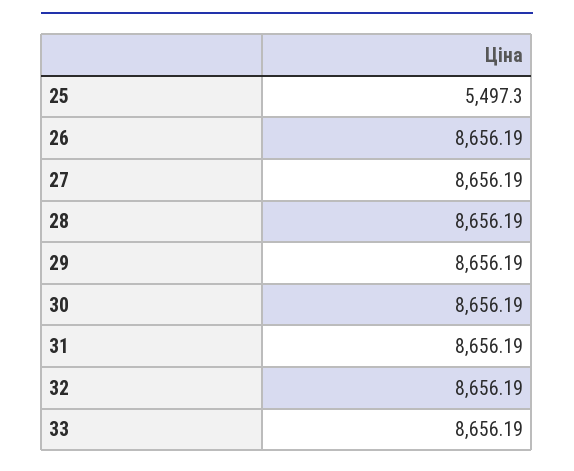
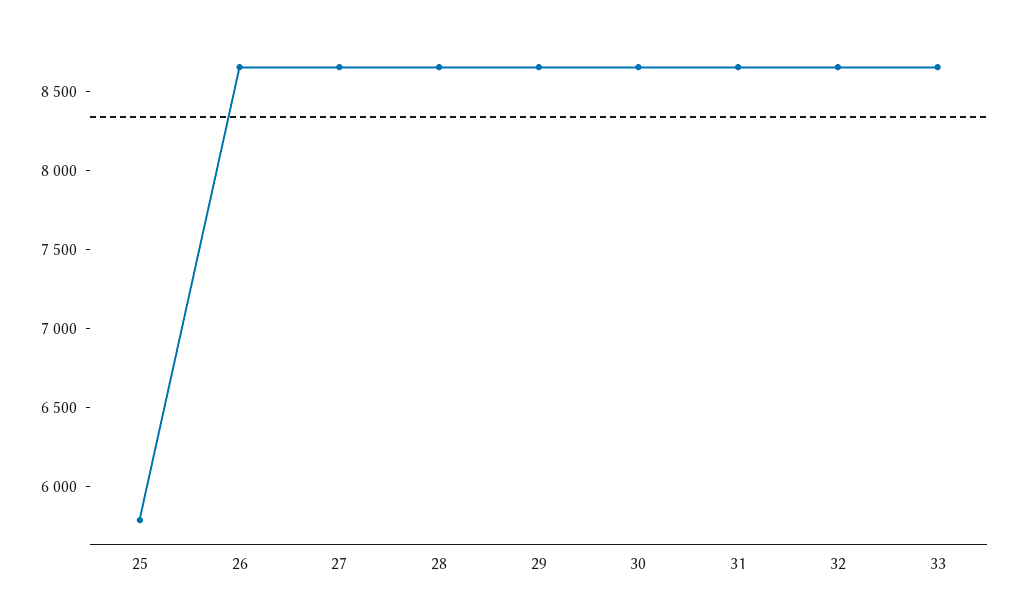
  {
-   "25": 5497.3,
+   "25": 5800,
    "26": 8656.19,
    "27": 8656.19,
    "28": 8656.19,
    "29": 8656.19,
    "30": 8656.19,
    "31": 8656.19,
    "32": 8656.19,
    "33": 8656.19
  }

